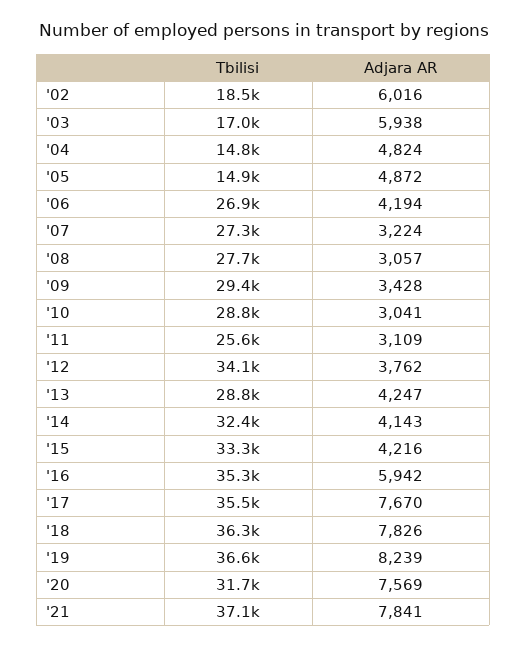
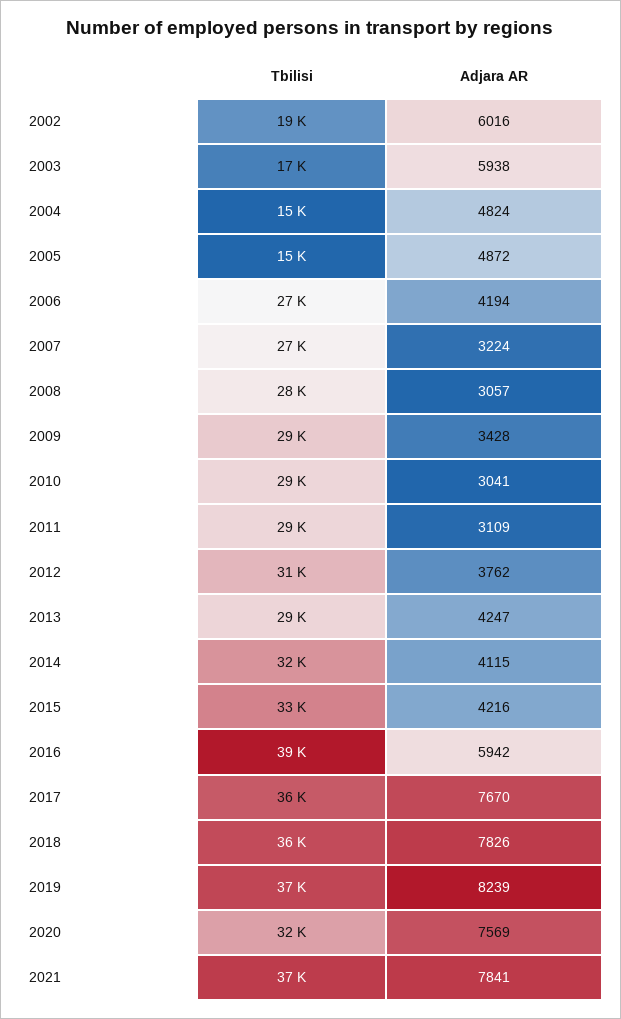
  {
    "Tbilisi": {
      "'02": 18500,
      "'03": 17000,
      "'04": 14800,
      "'05": 14900,
      "'06": 26900,
      "'07": 27300,
      "'08": 27700,
      "'09": 29400,
      "'10": 28800,
-     "'11": 25600,
+     "'11": 29000,
-     "'12": 34100,
+     "'12": 31000,
      "'13": 28800,
      "'14": 32400,
      "'15": 33300,
-     "'16": 35300,
+     "'16": 39000,
      "'17": 35500,
      "'18": 36300,
      "'19": 36600,
      "'20": 31700,
      "'21": 37100
    },
    "Adjara AR": {
      "'02": 6016,
      "'03": 5938,
      "'04": 4824,
      "'05": 4872,
      "'06": 4194,
      "'07": 3224,
      "'08": 3057,
      "'09": 3428,
      "'10": 3041,
      "'11": 3109,
      "'12": 3762,
      "'13": 4247,
-     "'14": 4143,
+     "'14": 4115,
      "'15": 4216,
      "'16": 5942,
      "'17": 7670,
      "'18": 7826,
      "'19": 8239,
      "'20": 7569,
      "'21": 7841
    }
  }

